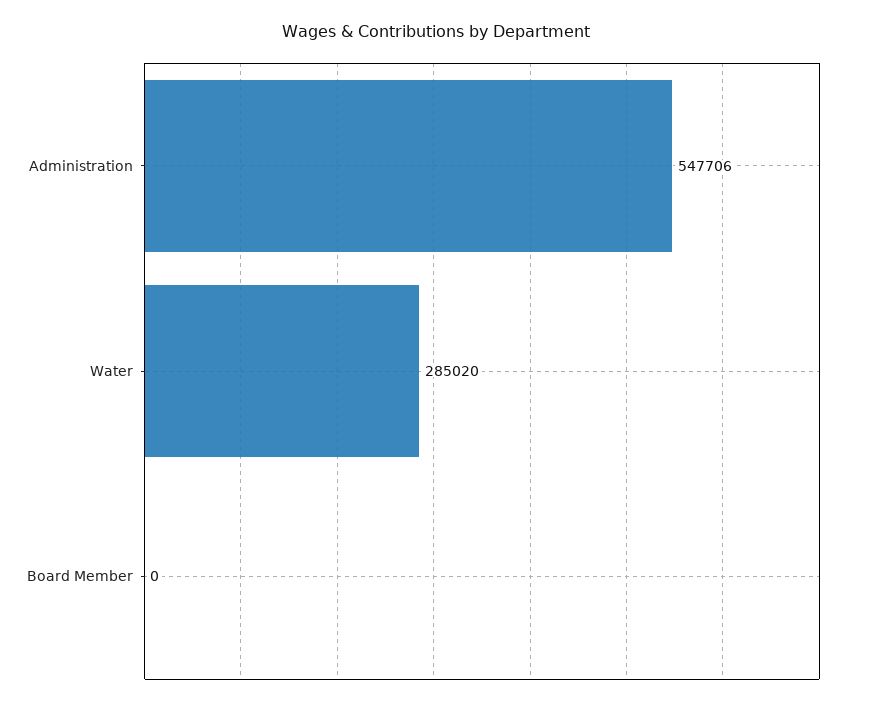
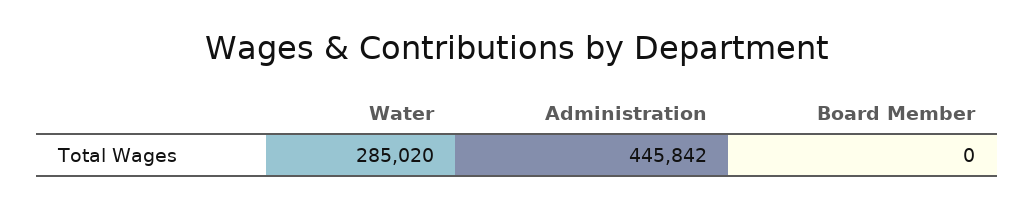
  {
-   "Administration": 547706,
+   "Administration": 445842,
    "Water": 285020,
    "Board Member": 0
  }

